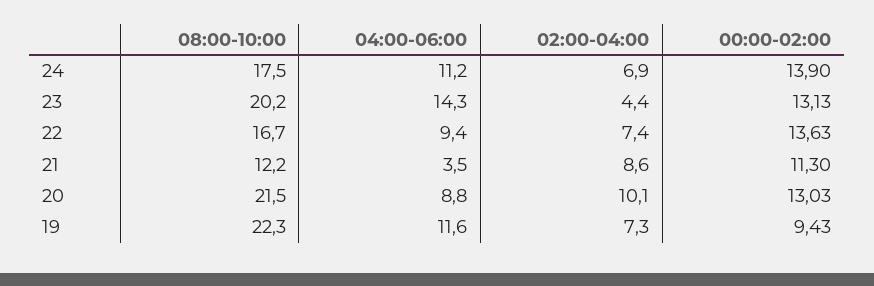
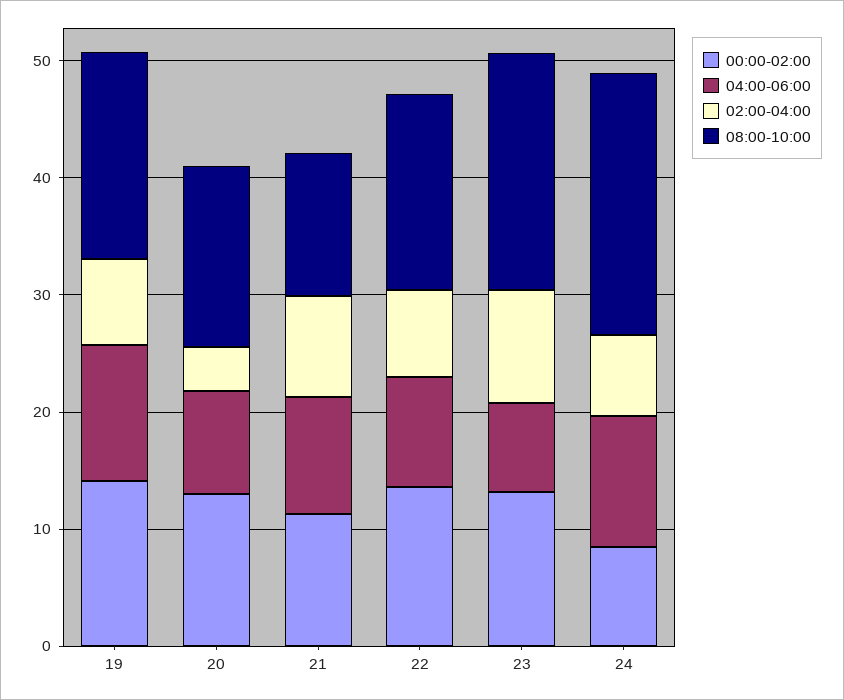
  {
    "08:00-10:00": {
-     "24": 17.5,
+     "24": 22,
      "23": 20.2,
      "22": 16.7,
      "21": 12.2,
-     "20": 21.5,
+     "20": 16,
-     "19": 22.3
+     "19": 18
    },
    "04:00-06:00": {
      "24": 11.2,
-     "23": 14.3,
+     "23": 8,
      "22": 9.4,
-     "21": 3.5,
+     "21": 10,
      "20": 8.8,
      "19": 11.6
    },
    "02:00-04:00": {
      "24": 6.9,
-     "23": 4.4,
+     "23": 10,
      "22": 7.4,
      "21": 8.6,
-     "20": 10.1,
+     "20": 4,
      "19": 7.3
    },
    "00:00-02:00": {
-     "24": 13.9,
+     "24": 8,
      "23": 13.13,
      "22": 13.63,
      "21": 11.3,
      "20": 13.03,
-     "19": 9.43
+     "19": 14
    }
  }

